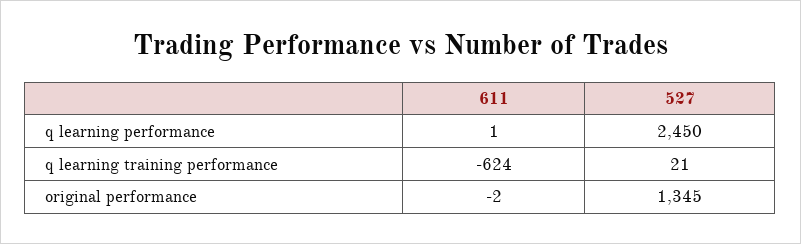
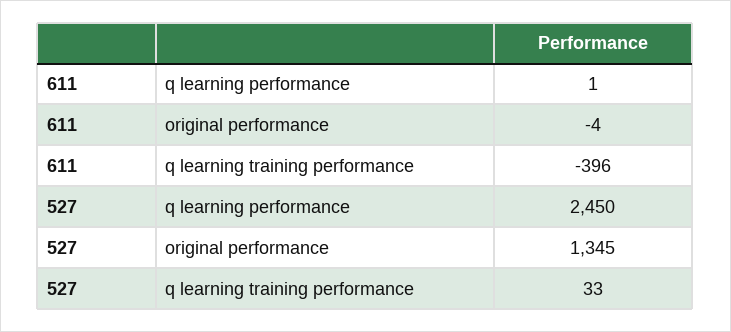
  {
    "611": {
      "q learning performance": 1,
-     "q learning training performance": -624,
+     "q learning training performance": -396,
-     "original performance": -2
+     "original performance": -4
    },
    "527": {
      "q learning performance": 2450,
-     "q learning training performance": 21,
+     "q learning training performance": 33,
      "original performance": 1345
    }
  }

